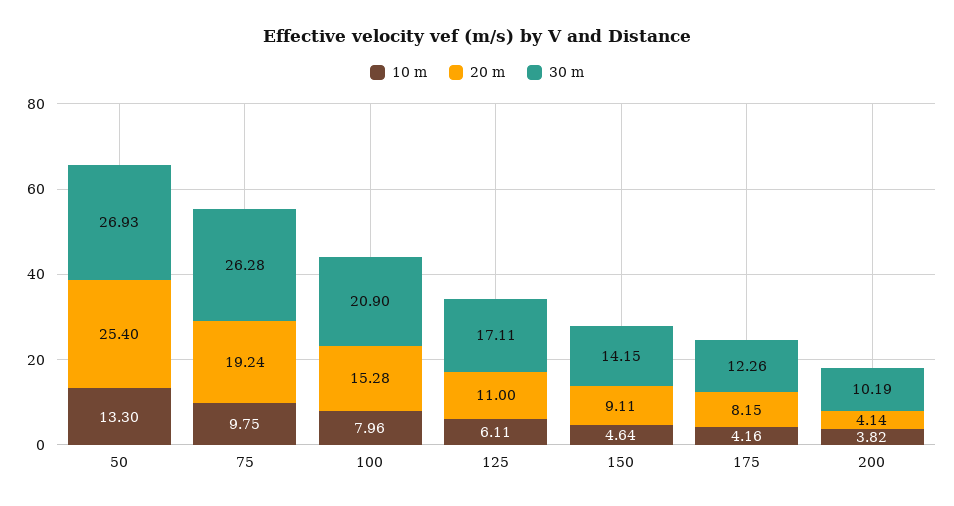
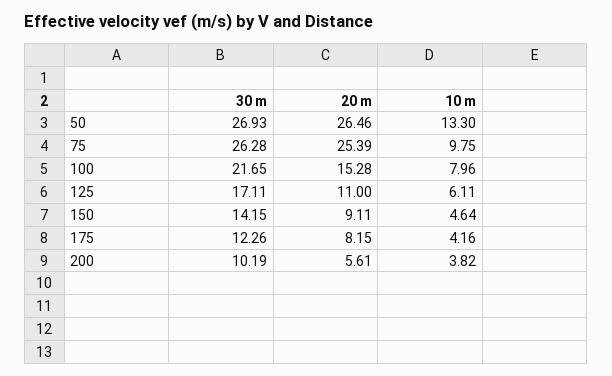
  {
    "10 m": {
      "50": 13.3,
      "75": 9.75,
      "100": 7.96,
      "125": 6.11,
      "150": 4.64,
      "175": 4.16,
      "200": 3.82
    },
    "20 m": {
-     "50": 25.4,
+     "50": 26.46,
-     "75": 19.24,
+     "75": 25.39,
      "100": 15.28,
      "125": 11,
      "150": 9.11,
      "175": 8.15,
-     "200": 4.14
+     "200": 5.61
    },
    "30 m": {
      "50": 26.93,
      "75": 26.28,
-     "100": 20.9,
+     "100": 21.65,
      "125": 17.11,
      "150": 14.15,
      "175": 12.26,
      "200": 10.19
    }
  }

